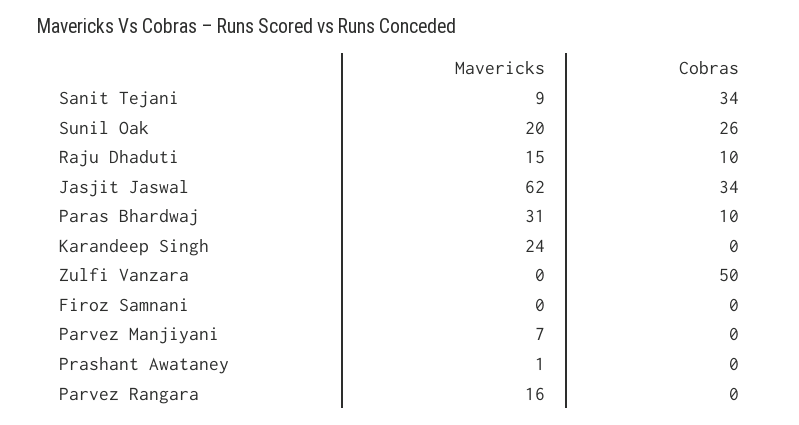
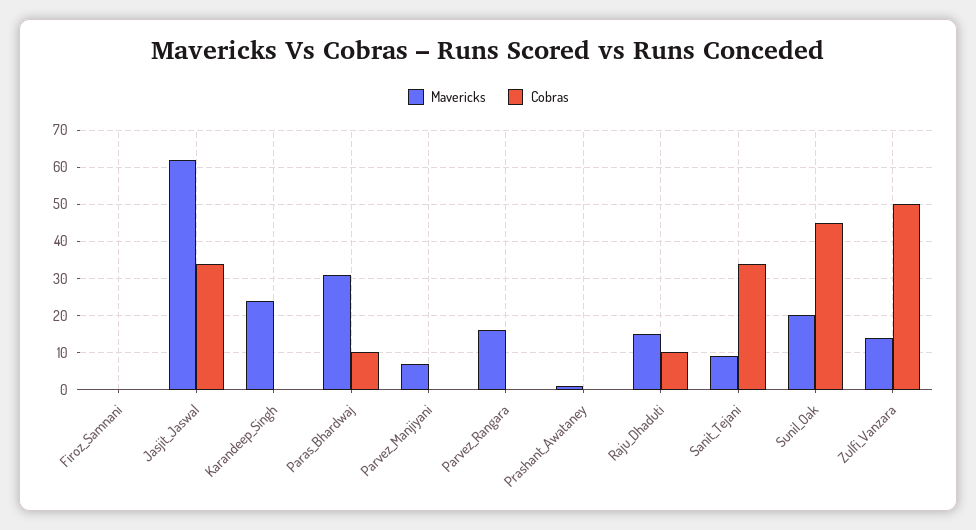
  {
    "Mavericks": {
      "Sanit Tejani": 9,
      "Sunil Oak": 20,
      "Raju Dhaduti": 15,
      "Jasjit Jaswal": 62,
      "Paras Bhardwaj": 31,
      "Karandeep Singh": 24,
-     "Zulfi Vanzara": 0,
+     "Zulfi Vanzara": 15,
      "Firoz Samnani": 0,
      "Parvez Manjiyani": 7,
      "Prashant Awataney": 1,
      "Parvez Rangara": 16
    },
    "Cobras": {
      "Sanit Tejani": 34,
-     "Sunil Oak": 26,
+     "Sunil Oak": 45,
      "Raju Dhaduti": 10,
      "Jasjit Jaswal": 34,
      "Paras Bhardwaj": 10,
      "Karandeep Singh": 0,
      "Zulfi Vanzara": 50,
      "Firoz Samnani": 0,
      "Parvez Manjiyani": 0,
      "Prashant Awataney": 0,
      "Parvez Rangara": 0
    }
  }

